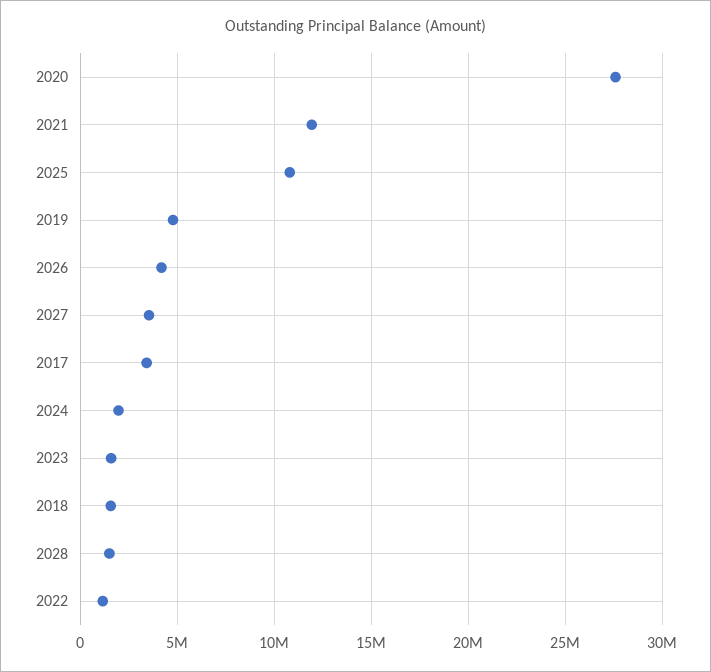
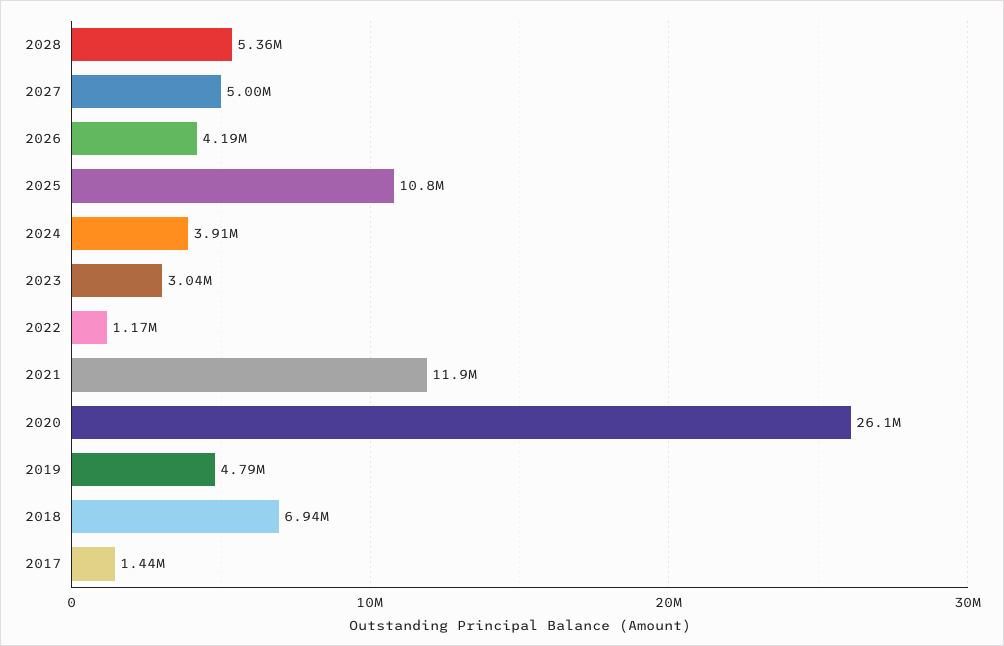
  {
-   "2020": 27500000,
+   "2020": 26100000,
    "2021": 11900000,
    "2025": 10800000,
    "2019": 4790000,
    "2026": 4190000,
-   "2027": 3500000,
+   "2027": 5000000,
-   "2017": 3500000,
+   "2017": 1440000,
-   "2024": 2000000,
+   "2024": 3910000,
-   "2023": 1500000,
+   "2023": 3040000,
-   "2018": 1500000,
+   "2018": 6940000,
-   "2028": 1500000,
+   "2028": 5360000,
    "2022": 1170000
  }

